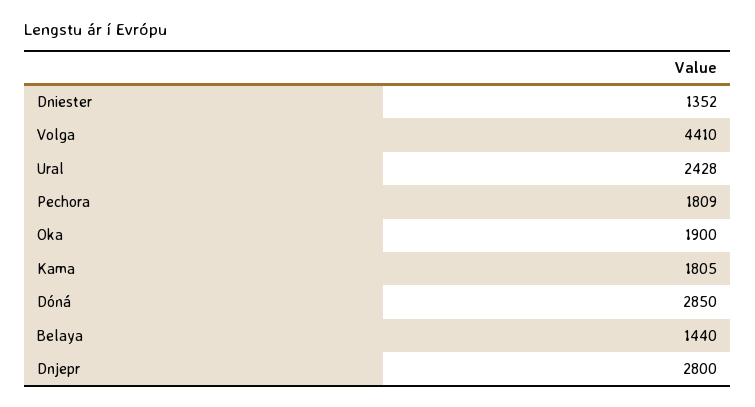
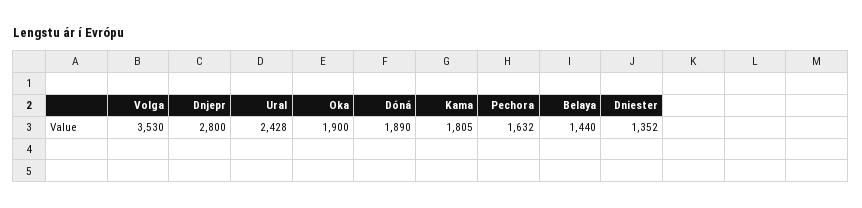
  {
    "Dniester": 1352,
-   "Volga": 4410,
+   "Volga": 3530,
    "Ural": 2428,
-   "Pechora": 1809,
+   "Pechora": 1632,
    "Oka": 1900,
    "Kama": 1805,
-   "Dóná": 2850,
+   "Dóná": 1890,
    "Belaya": 1440,
    "Dnjepr": 2800
  }

